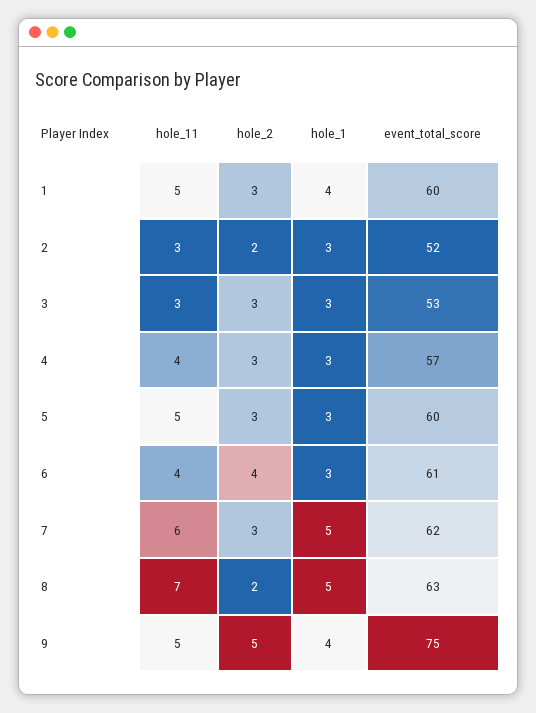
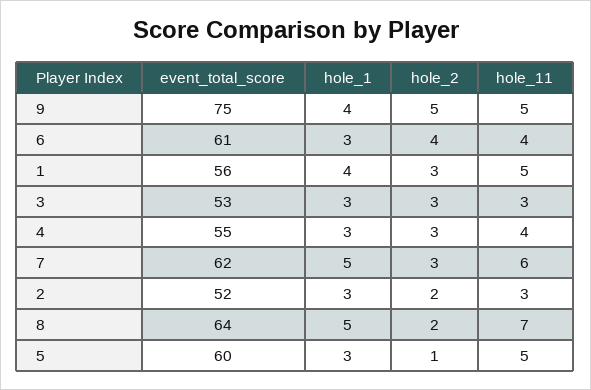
  {
    "hole_11": {
      "1": 5,
      "2": 3,
      "3": 3,
      "4": 4,
      "5": 5,
      "6": 4,
      "7": 6,
      "8": 7,
      "9": 5
    },
    "hole_2": {
      "1": 3,
      "2": 2,
      "3": 3,
      "4": 3,
-     "5": 3,
+     "5": 1,
      "6": 4,
      "7": 3,
      "8": 2,
      "9": 5
    },
    "hole_1": {
      "1": 4,
      "2": 3,
      "3": 3,
      "4": 3,
      "5": 3,
      "6": 3,
      "7": 5,
      "8": 5,
      "9": 4
    },
    "event_total_score": {
-     "1": 60,
+     "1": 56,
      "2": 52,
      "3": 53,
-     "4": 57,
+     "4": 55,
      "5": 60,
      "6": 61,
      "7": 62,
-     "8": 63,
+     "8": 64,
      "9": 75
    }
  }

